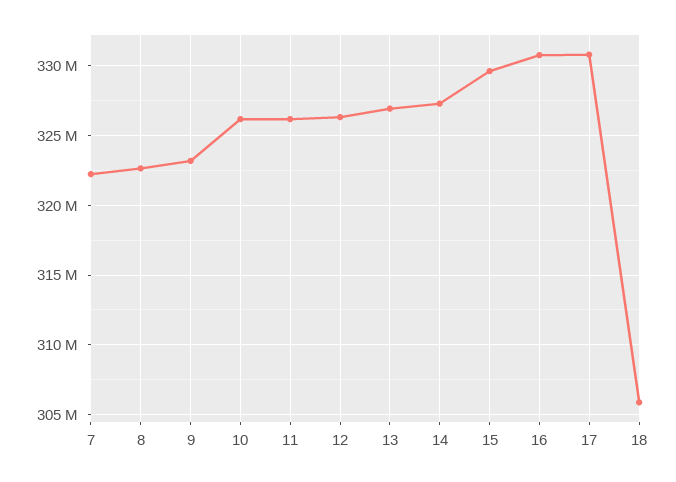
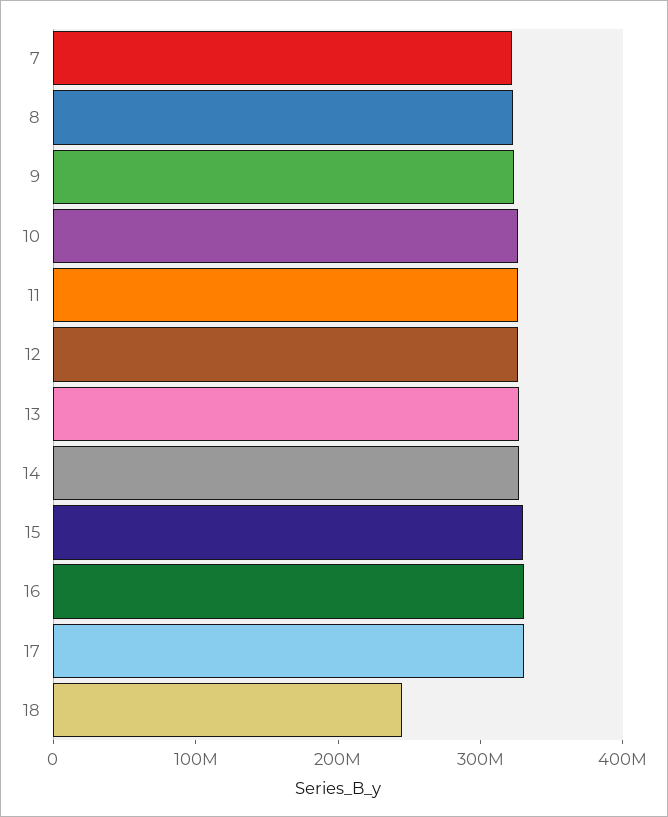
  {
    "7": 322000000,
    "8": 322500000,
    "9": 323000000,
    "10": 326000000,
    "11": 326000000,
    "12": 326500000,
    "13": 327000000,
    "14": 327500000,
    "15": 329500000,
    "16": 331000000,
    "17": 331000000,
-   "18": 306000000
+   "18": 240000000
  }

